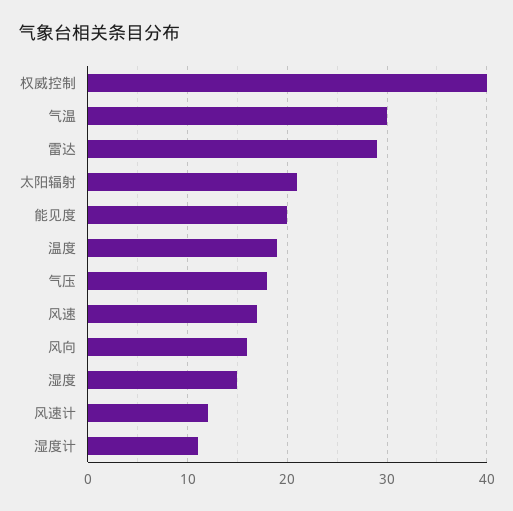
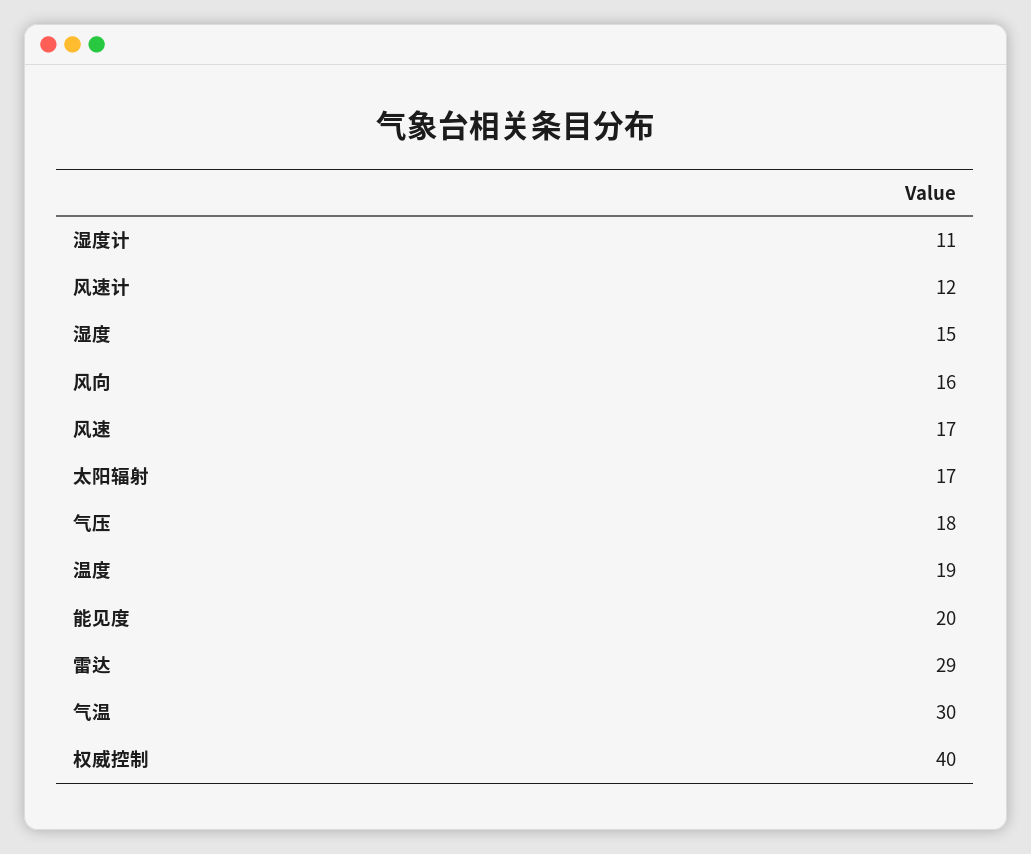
  {
    "权威控制": 40,
    "气温": 30,
    "雷达": 29,
-   "太阳辐射": 21,
+   "太阳辐射": 17,
    "能见度": 20,
    "温度": 19,
    "气压": 18,
    "风速": 17,
    "风向": 16,
    "湿度": 15,
    "风速计": 12,
    "湿度计": 11
  }

